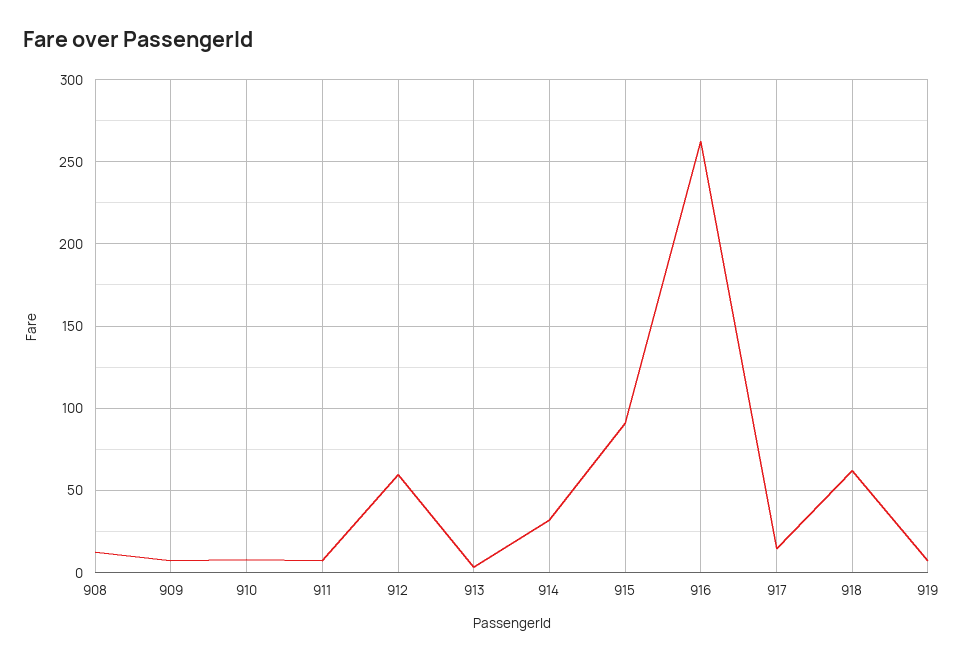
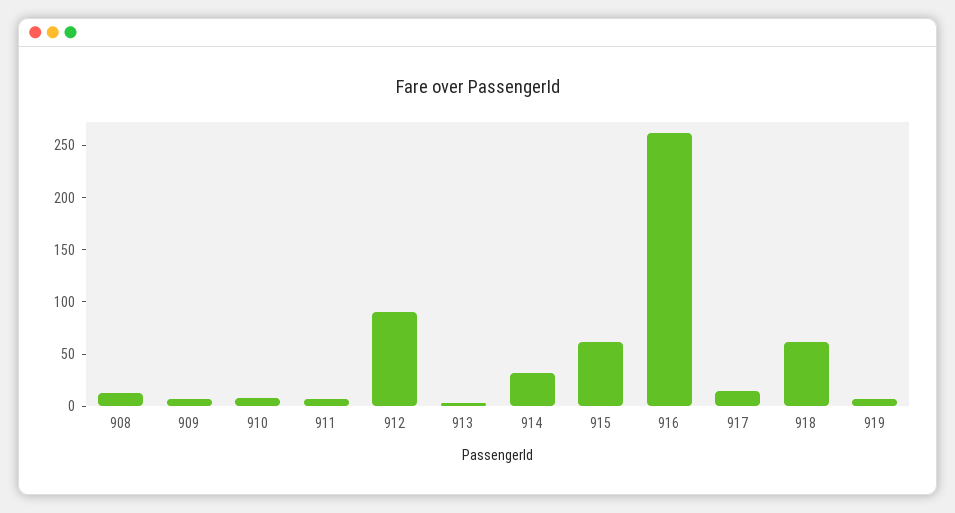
  {
    "908": 10,
    "909": 5,
    "910": 10,
    "911": 5,
-   "912": 60,
+   "912": 90,
    "913": 5,
    "914": 30,
-   "915": 90,
+   "915": 60,
    "916": 260,
    "917": 15,
    "918": 60,
    "919": 5
  }

